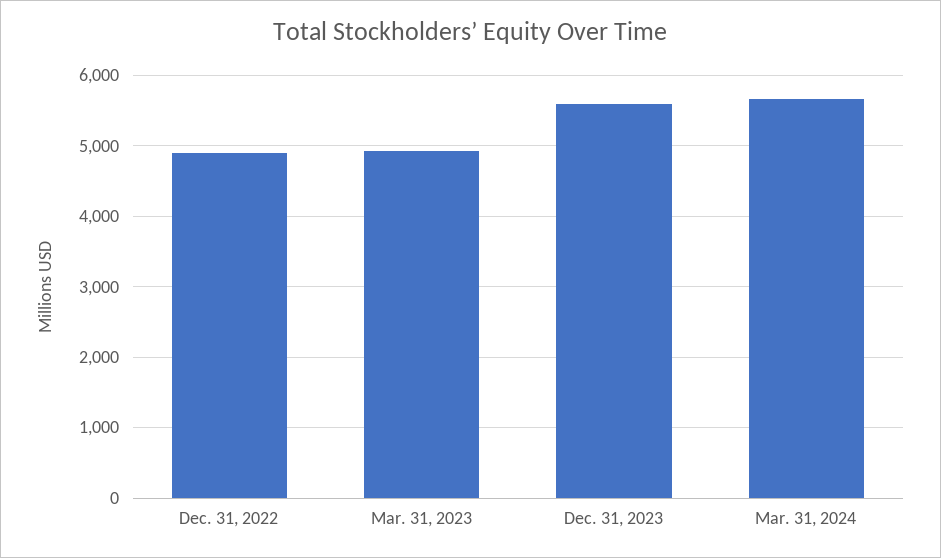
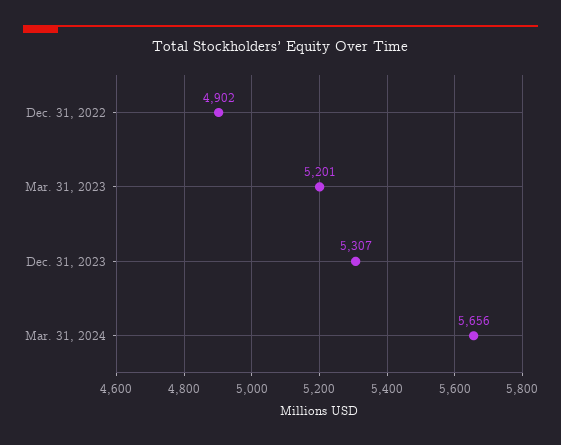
  {
    "Dec. 31, 2022": 4902,
-   "Mar. 31, 2023": 4900,
+   "Mar. 31, 2023": 5201,
-   "Dec. 31, 2023": 5600,
+   "Dec. 31, 2023": 5307,
    "Mar. 31, 2024": 5656
  }

